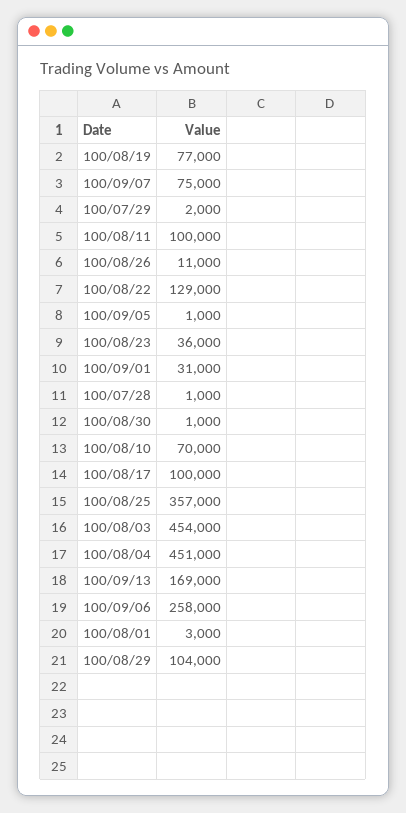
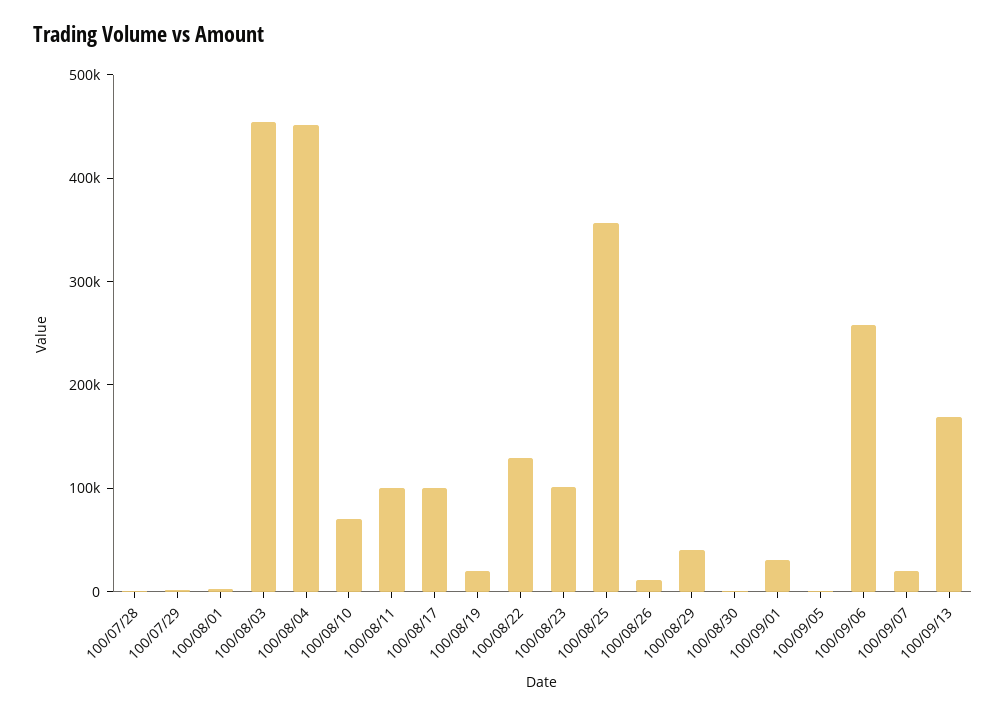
  {
-   "100/08/19": 77000,
+   "100/08/19": 20000,
-   "100/09/07": 75000,
+   "100/09/07": 20000,
    "100/07/29": 2000,
    "100/08/11": 100000,
    "100/08/26": 11000,
    "100/08/22": 129000,
    "100/09/05": 1000,
-   "100/08/23": 36000,
+   "100/08/23": 100000,
    "100/09/01": 31000,
    "100/07/28": 1000,
    "100/08/30": 1000,
    "100/08/10": 70000,
    "100/08/17": 100000,
    "100/08/25": 357000,
    "100/08/03": 454000,
    "100/08/04": 451000,
    "100/09/13": 169000,
    "100/09/06": 258000,
    "100/08/01": 3000,
-   "100/08/29": 104000
+   "100/08/29": 40000
  }

